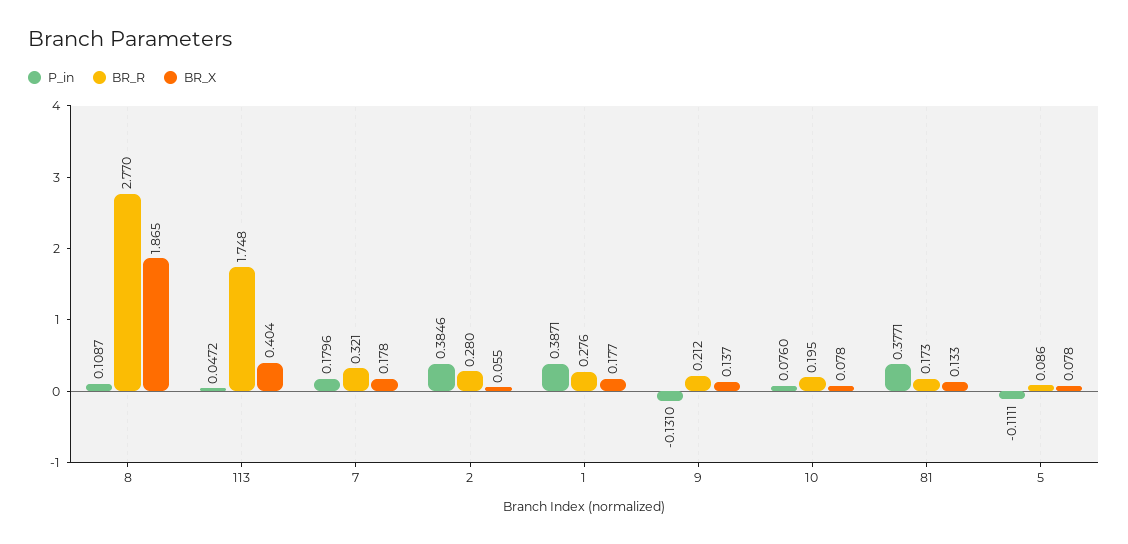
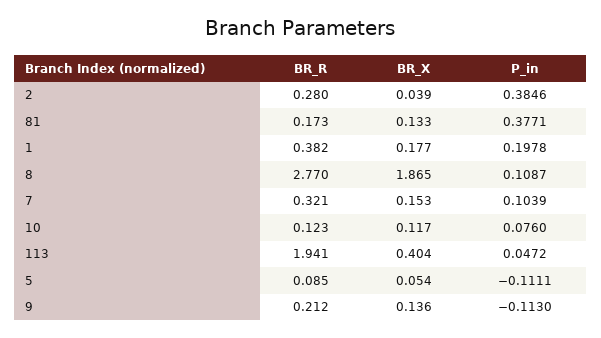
  {
    "P_in": {
      "8": 0.1087,
      "113": 0.0472,
-     "7": 0.1796,
+     "7": 0.1039,
      "2": 0.3846,
-     "1": 0.3871,
+     "1": 0.1978,
-     "9": -0.131,
+     "9": -0.113,
      "10": 0.076,
      "81": 0.3771,
      "5": -0.1111
    },
    "BR_R": {
      "8": 2.77,
-     "113": 1.748,
+     "113": 1.941,
      "7": 0.321,
      "2": 0.28,
-     "1": 0.276,
+     "1": 0.382,
      "9": 0.212,
-     "10": 0.195,
+     "10": 0.123,
      "81": 0.173,
-     "5": 0.086
+     "5": 0.085
    },
    "BR_X": {
      "8": 1.865,
      "113": 0.404,
-     "7": 0.178,
+     "7": 0.153,
-     "2": 0.055,
+     "2": 0.039,
      "1": 0.177,
-     "9": 0.137,
+     "9": 0.136,
-     "10": 0.078,
+     "10": 0.117,
      "81": 0.133,
-     "5": 0.078
+     "5": 0.054
    }
  }

